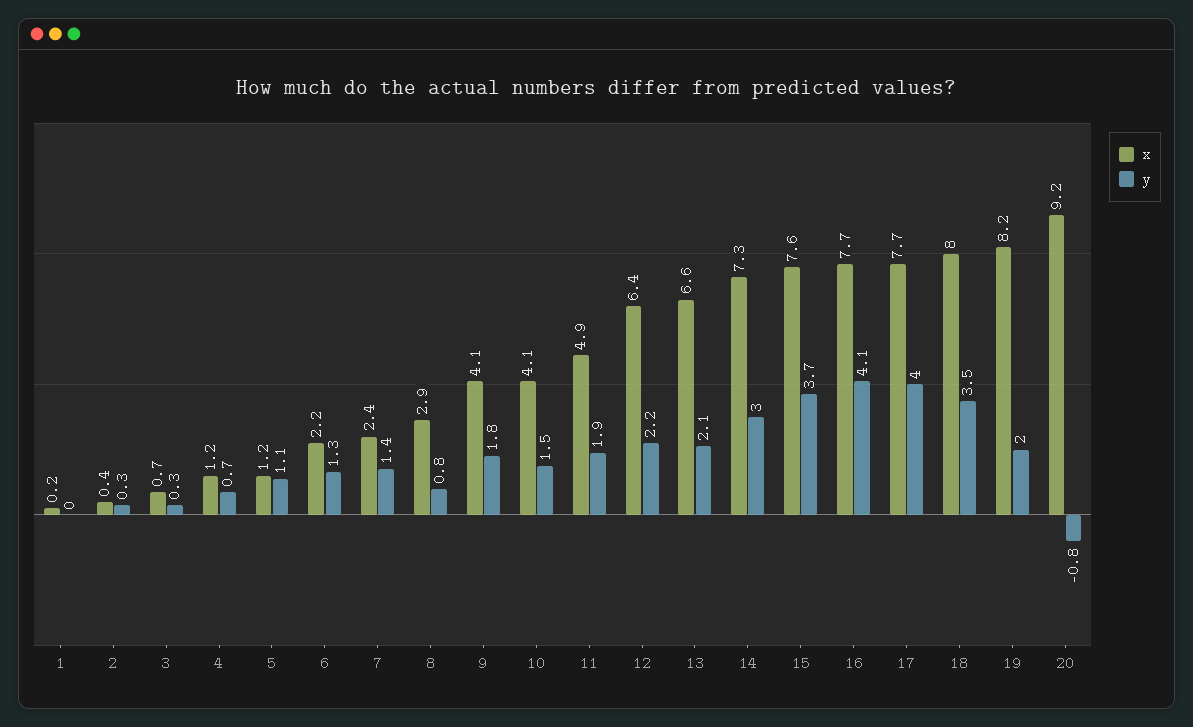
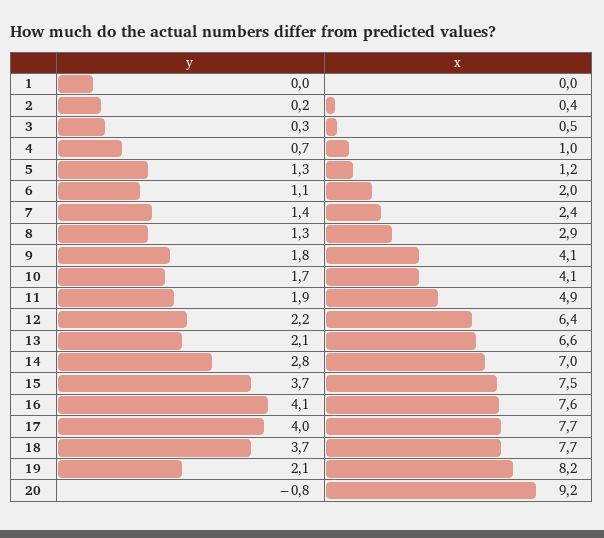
  {
    "x": {
-     "1": 0.2,
+     "1": 0,
      "2": 0.4,
-     "3": 0.7,
+     "3": 0.5,
-     "4": 1.2,
+     "4": 1,
      "5": 1.2,
-     "6": 2.2,
+     "6": 2,
      "7": 2.4,
      "8": 2.9,
      "9": 4.1,
      "10": 4.1,
      "11": 4.9,
      "12": 6.4,
      "13": 6.6,
-     "14": 7.3,
+     "14": 7,
-     "15": 7.6,
+     "15": 7.5,
-     "16": 7.7,
+     "16": 7.6,
      "17": 7.7,
-     "18": 8,
+     "18": 7.7,
      "19": 8.2,
      "20": 9.2
    },
    "y": {
      "1": 0,
-     "2": 0.3,
+     "2": 0.2,
      "3": 0.3,
      "4": 0.7,
-     "5": 1.1,
+     "5": 1.3,
-     "6": 1.3,
+     "6": 1.1,
      "7": 1.4,
-     "8": 0.8,
+     "8": 1.3,
      "9": 1.8,
-     "10": 1.5,
+     "10": 1.7,
      "11": 1.9,
      "12": 2.2,
      "13": 2.1,
-     "14": 3,
+     "14": 2.8,
      "15": 3.7,
      "16": 4.1,
      "17": 4,
-     "18": 3.5,
+     "18": 3.7,
-     "19": 2,
+     "19": 2.1,
      "20": -0.8
    }
  }

